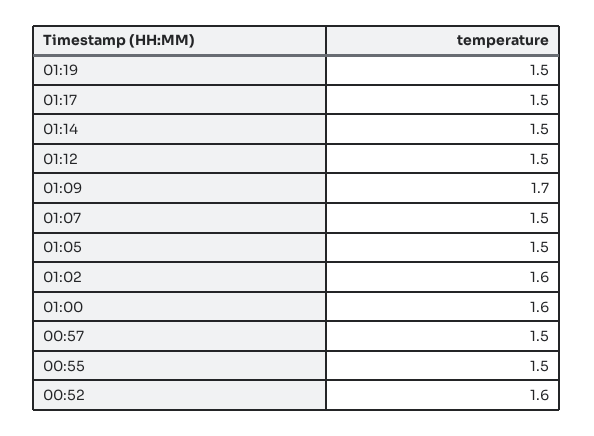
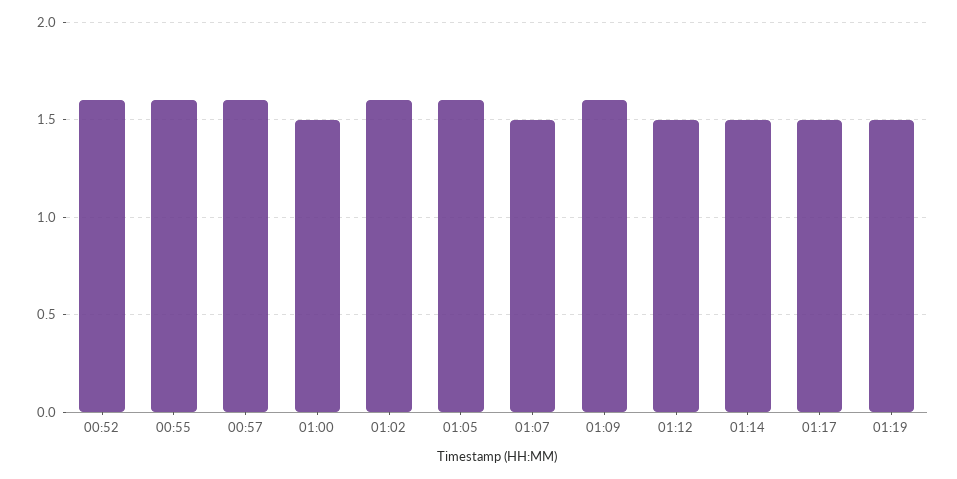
  {
    "01:19": 1.5,
    "01:17": 1.5,
    "01:14": 1.5,
    "01:12": 1.5,
-   "01:09": 1.7,
+   "01:09": 1.6,
    "01:07": 1.5,
-   "01:05": 1.5,
+   "01:05": 1.6,
    "01:02": 1.6,
-   "01:00": 1.6,
+   "01:00": 1.5,
-   "00:57": 1.5,
+   "00:57": 1.6,
-   "00:55": 1.5,
+   "00:55": 1.6,
    "00:52": 1.6
  }

